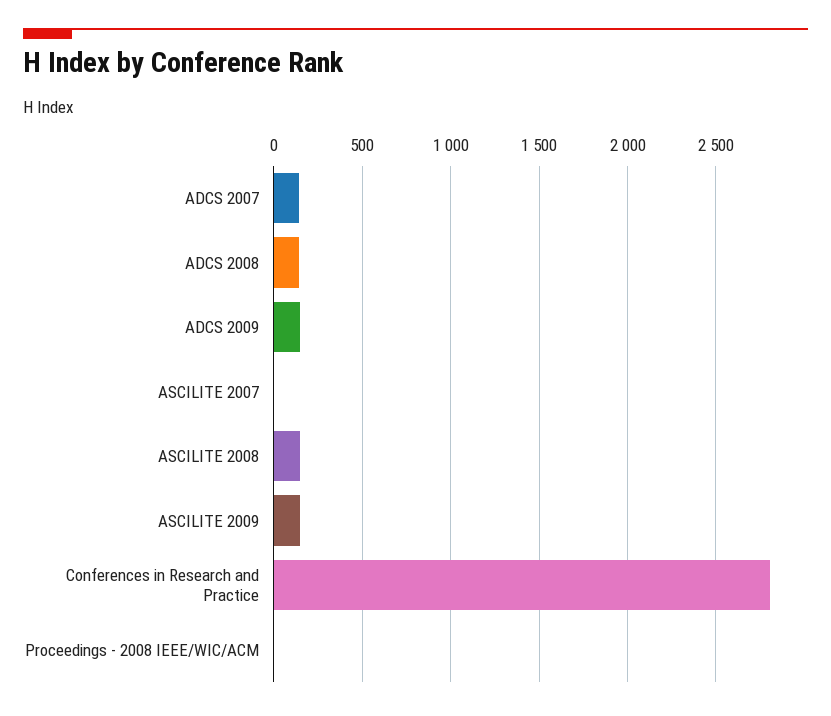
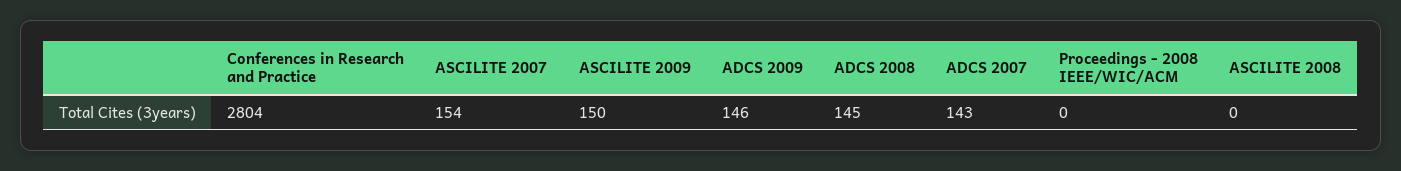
  {
    "ADCS 2007": 143,
    "ADCS 2008": 145,
    "ADCS 2009": 146,
-   "ASCILITE 2007": 0,
+   "ASCILITE 2007": 154,
-   "ASCILITE 2008": 150,
+   "ASCILITE 2008": 0,
    "ASCILITE 2009": 150,
    "Conferences in Research and Practice": 2804,
    "Proceedings - 2008 IEEE/WIC/ACM": 0
  }

